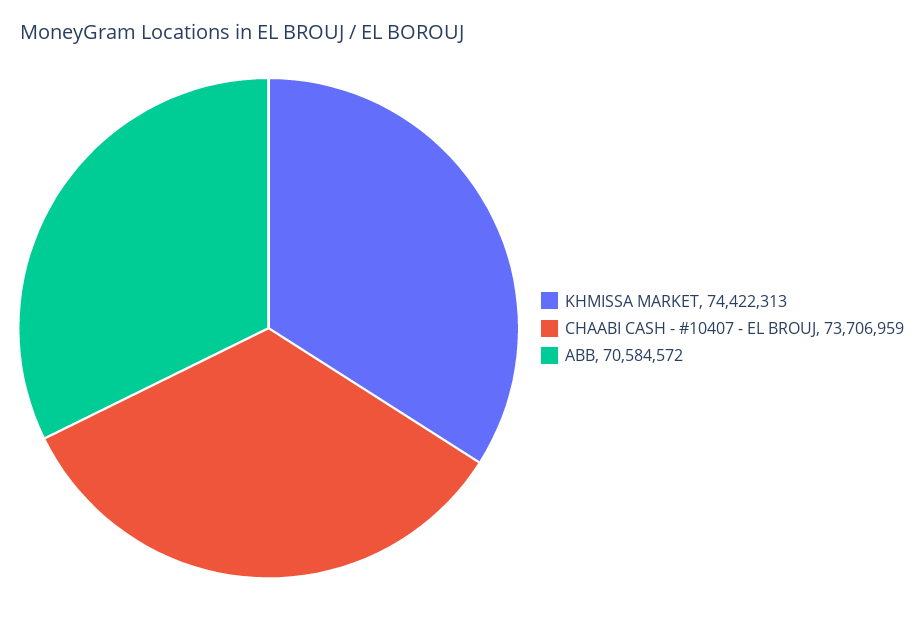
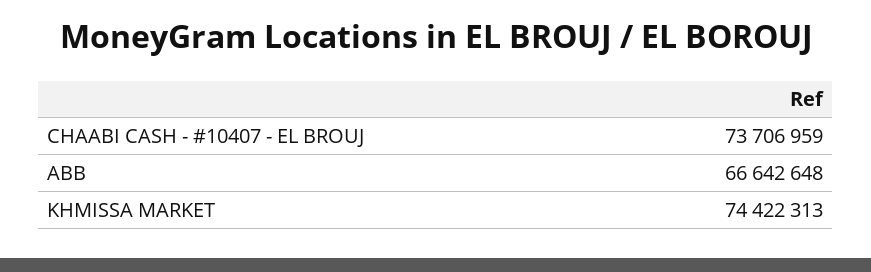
  {
    "KHMISSA MARKET": 74422313,
    "CHAABI CASH - #10407 - EL BROUJ": 73706959,
-   "ABB": 70584572
+   "ABB": 66642648
  }

